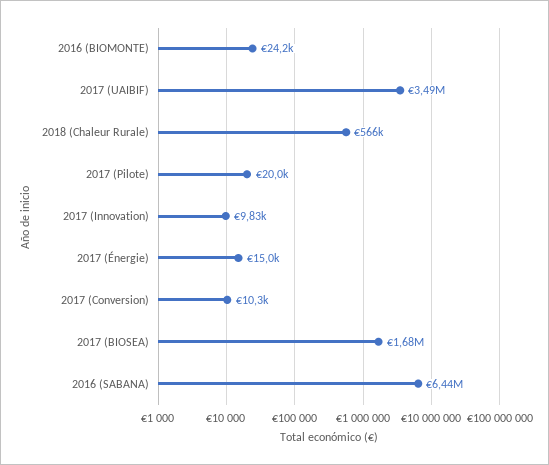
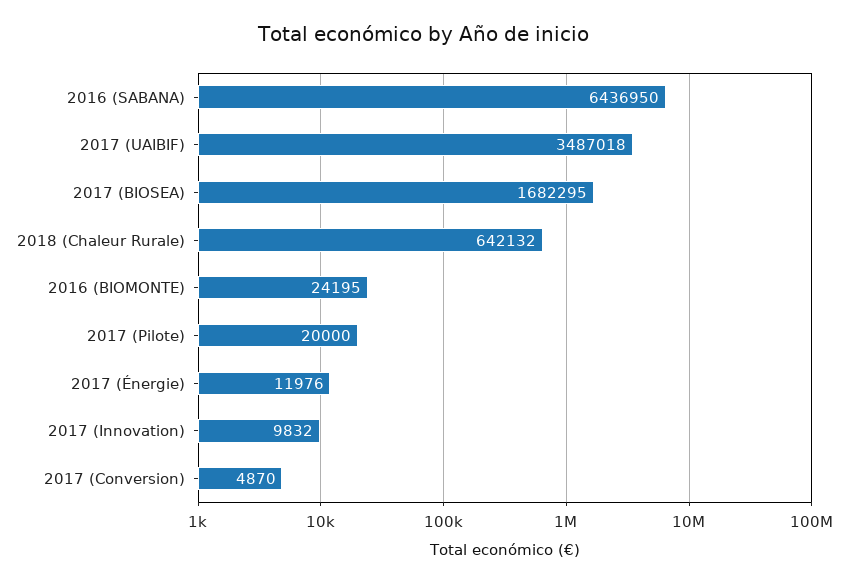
  {
    "2016 (BIOMONTE)": 24195,
    "2017 (UAIBIF)": 3487018,
-   "2018 (Chaleur Rurale)": 566000,
+   "2018 (Chaleur Rurale)": 642132,
    "2017 (Pilote)": 20000,
    "2017 (Innovation)": 9832,
-   "2017 (Énergie)": 15000,
+   "2017 (Énergie)": 11976,
-   "2017 (Conversion)": 10300,
+   "2017 (Conversion)": 4870,
    "2017 (BIOSEA)": 1682295,
    "2016 (SABANA)": 6436950
  }

